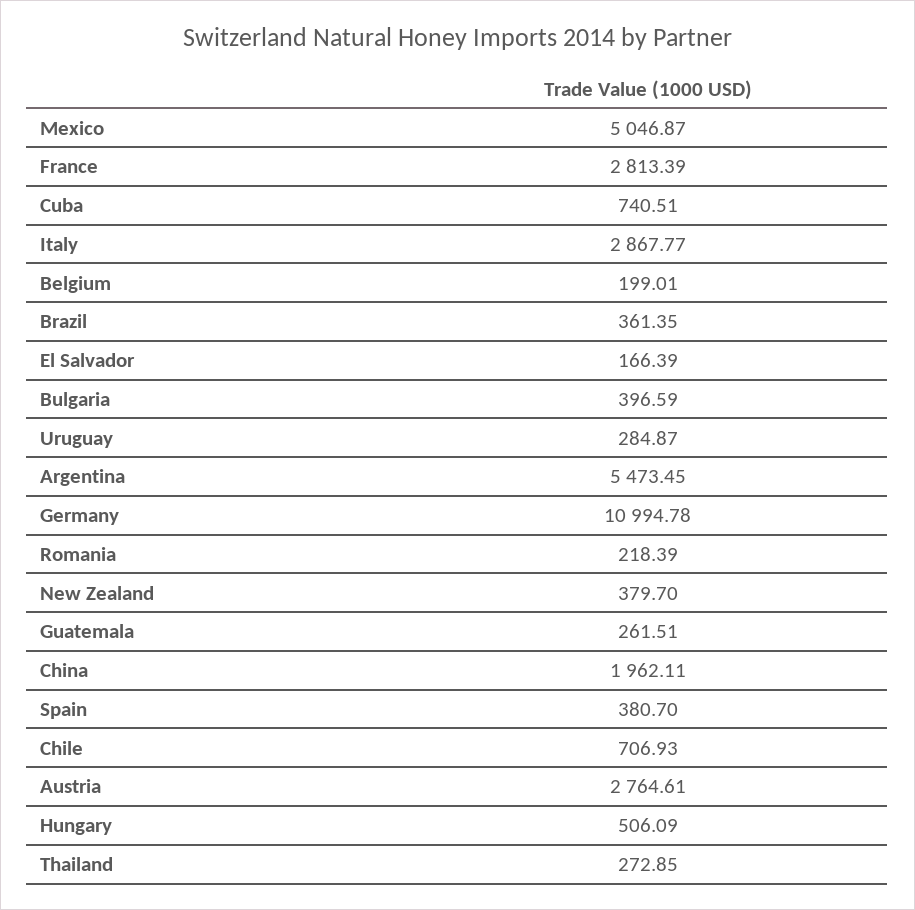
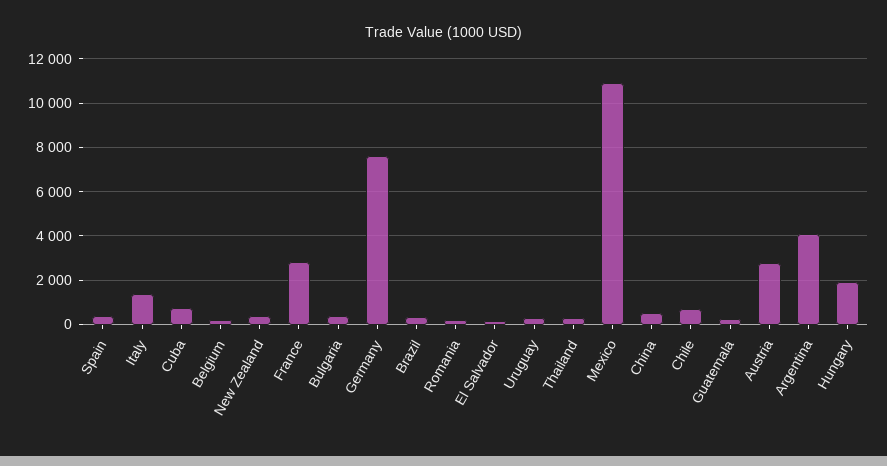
  {
-   "Mexico": 5046.87,
+   "Mexico": 11000,
    "France": 2813.39,
    "Cuba": 740.51,
-   "Italy": 2867.77,
+   "Italy": 1500,
    "Belgium": 199.01,
    "Brazil": 361.35,
    "El Salvador": 166.39,
    "Bulgaria": 396.59,
    "Uruguay": 284.87,
-   "Argentina": 5473.45,
+   "Argentina": 4000,
-   "Germany": 10994.78,
+   "Germany": 7500,
    "Romania": 218.39,
    "New Zealand": 379.7,
    "Guatemala": 261.51,
-   "China": 1962.11,
+   "China": 500,
    "Spain": 380.7,
    "Chile": 706.93,
    "Austria": 2764.61,
-   "Hungary": 506.09,
+   "Hungary": 2000,
    "Thailand": 272.85
  }

